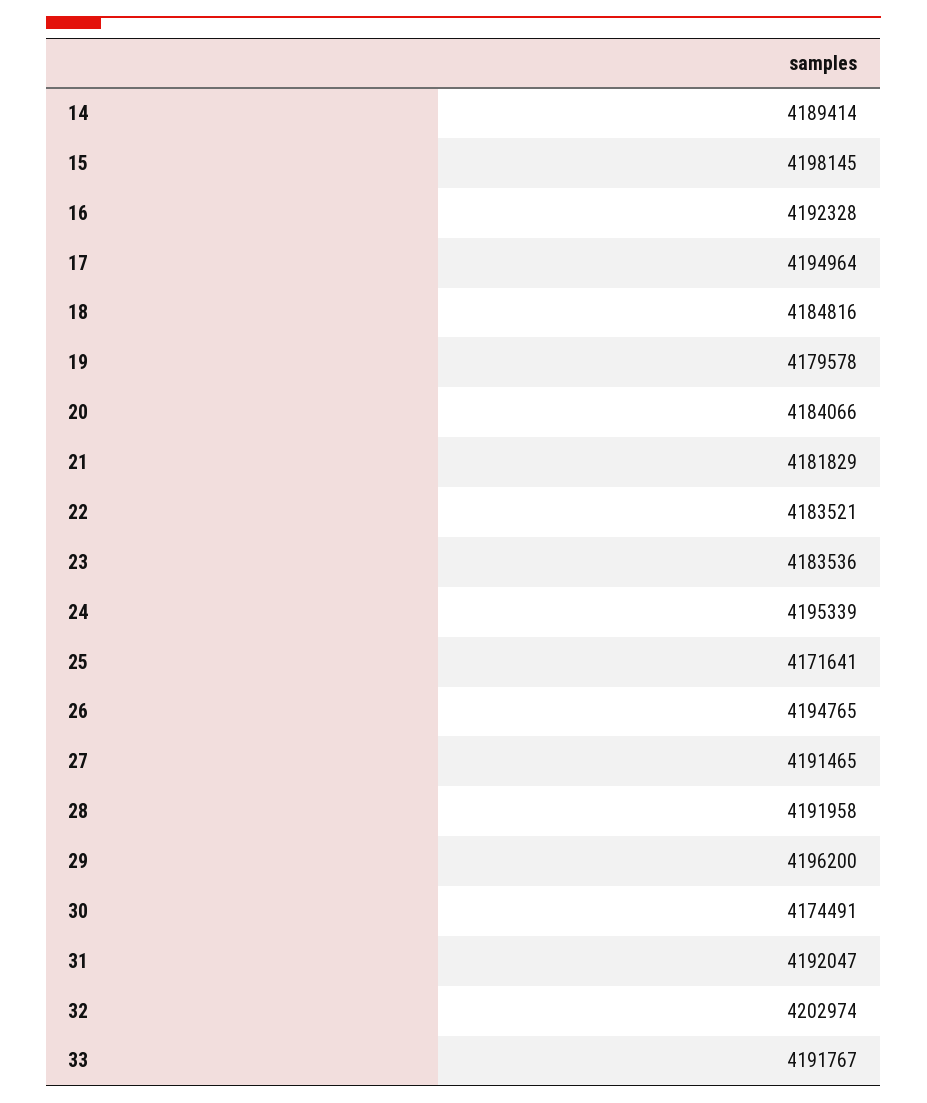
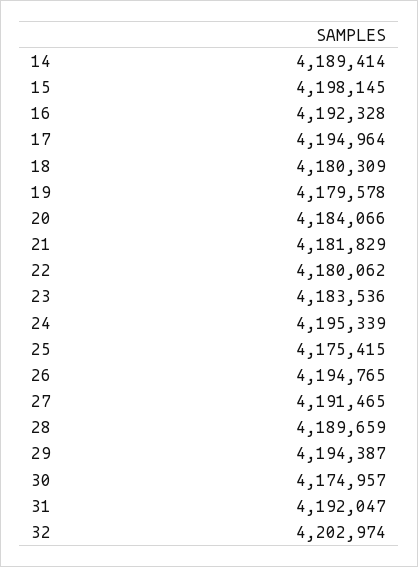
  {
    "14": 4189414,
    "15": 4198145,
    "16": 4192328,
    "17": 4194964,
-   "18": 4184816,
+   "18": 4180309,
    "19": 4179578,
    "20": 4184066,
    "21": 4181829,
-   "22": 4183521,
+   "22": 4180062,
    "23": 4183536,
    "24": 4195339,
-   "25": 4171641,
+   "25": 4175415,
    "26": 4194765,
    "27": 4191465,
-   "28": 4191958,
+   "28": 4189659,
-   "29": 4196200,
+   "29": 4194387,
-   "30": 4174491,
+   "30": 4174957,
    "31": 4192047,
-   "32": 4202974,
+   "32": 4202974
-   "33": 4191767
  }

